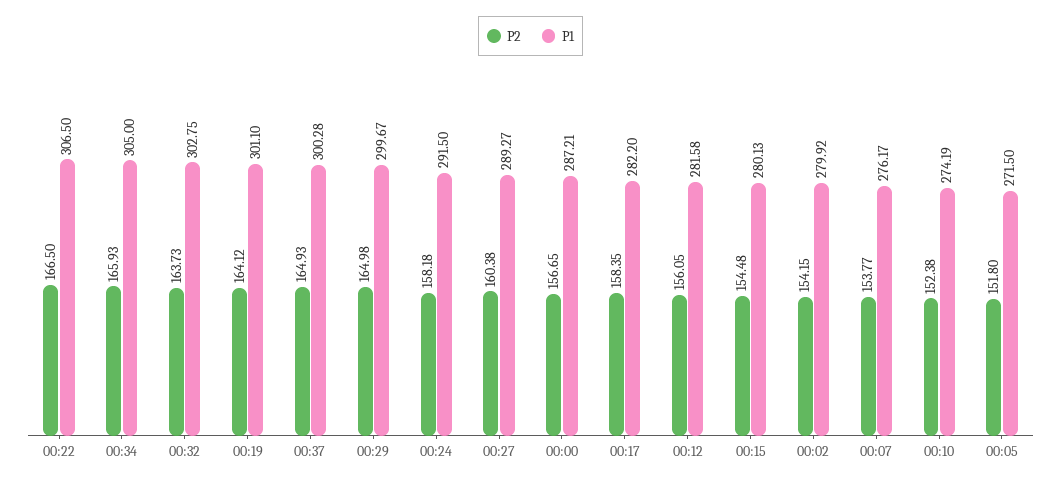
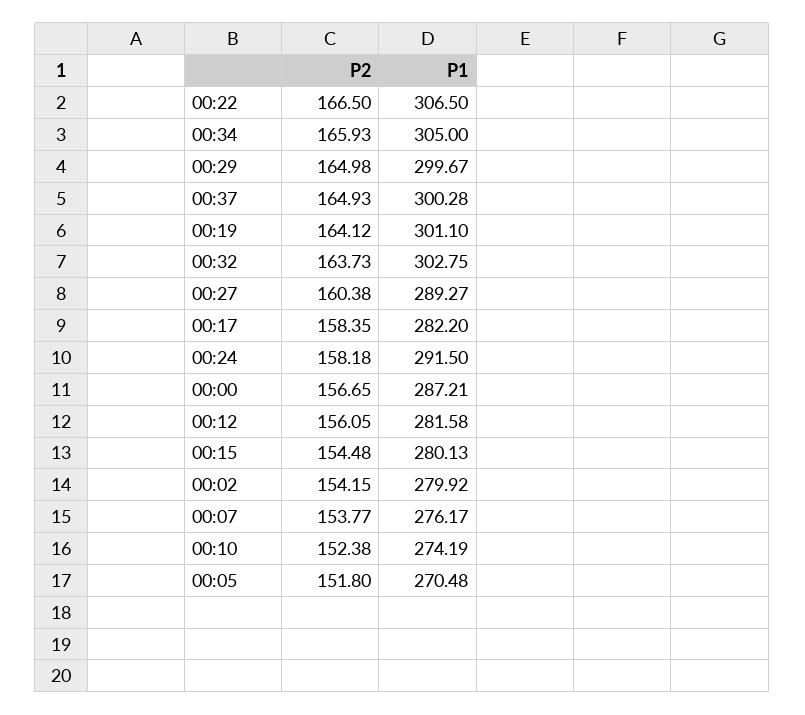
  {
    "P2": {
      "00:22": 166.5,
      "00:34": 165.93,
      "00:32": 163.73,
      "00:19": 164.12,
      "00:37": 164.93,
      "00:29": 164.98,
      "00:24": 158.18,
      "00:27": 160.38,
      "00:00": 156.65,
      "00:17": 158.35,
      "00:12": 156.05,
      "00:15": 154.48,
      "00:02": 154.15,
      "00:07": 153.77,
      "00:10": 152.38,
      "00:05": 151.8
    },
    "P1": {
      "00:22": 306.5,
      "00:34": 305,
      "00:32": 302.75,
      "00:19": 301.1,
      "00:37": 300.28,
      "00:29": 299.67,
      "00:24": 291.5,
      "00:27": 289.27,
      "00:00": 287.21,
      "00:17": 282.2,
      "00:12": 281.58,
      "00:15": 280.13,
      "00:02": 279.92,
      "00:07": 276.17,
      "00:10": 274.19,
-     "00:05": 271.5
+     "00:05": 270.48
    }
  }

